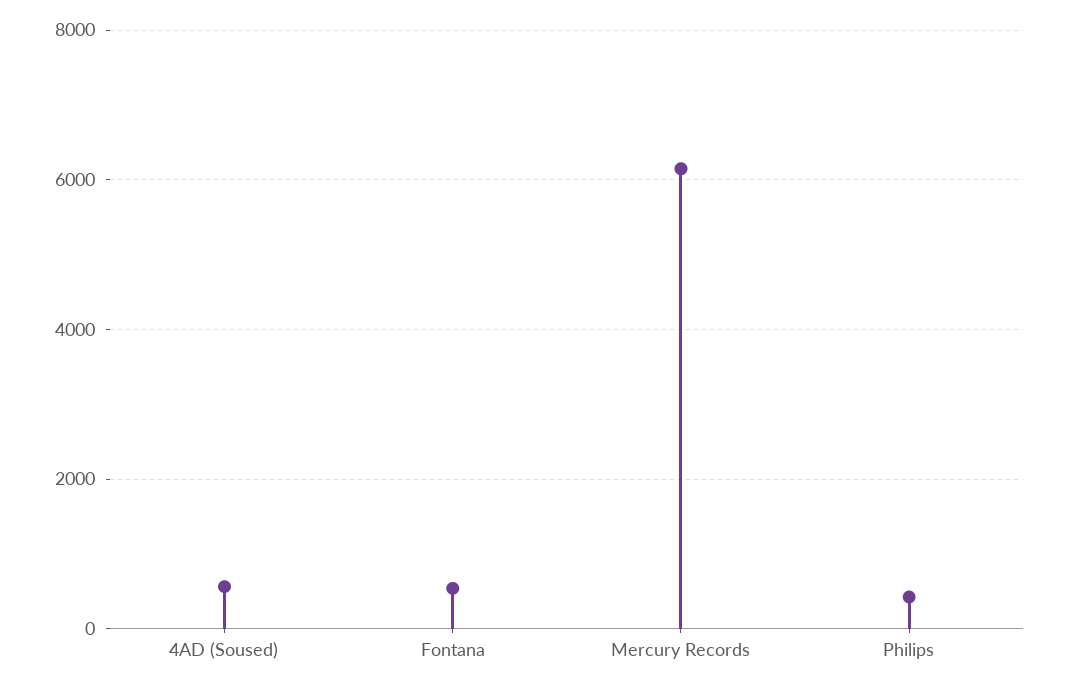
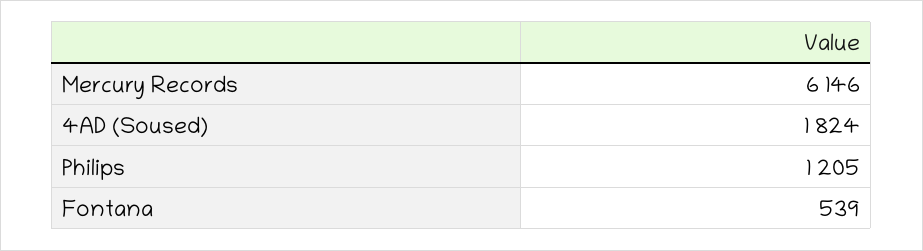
  {
-   "4AD (Soused)": 600,
+   "4AD (Soused)": 1824,
    "Fontana": 539,
    "Mercury Records": 6146,
-   "Philips": 400
+   "Philips": 1205
  }

